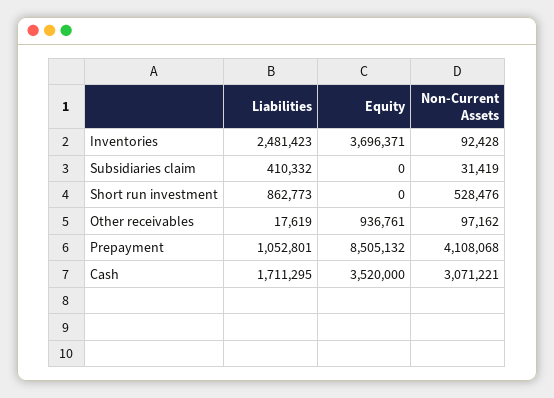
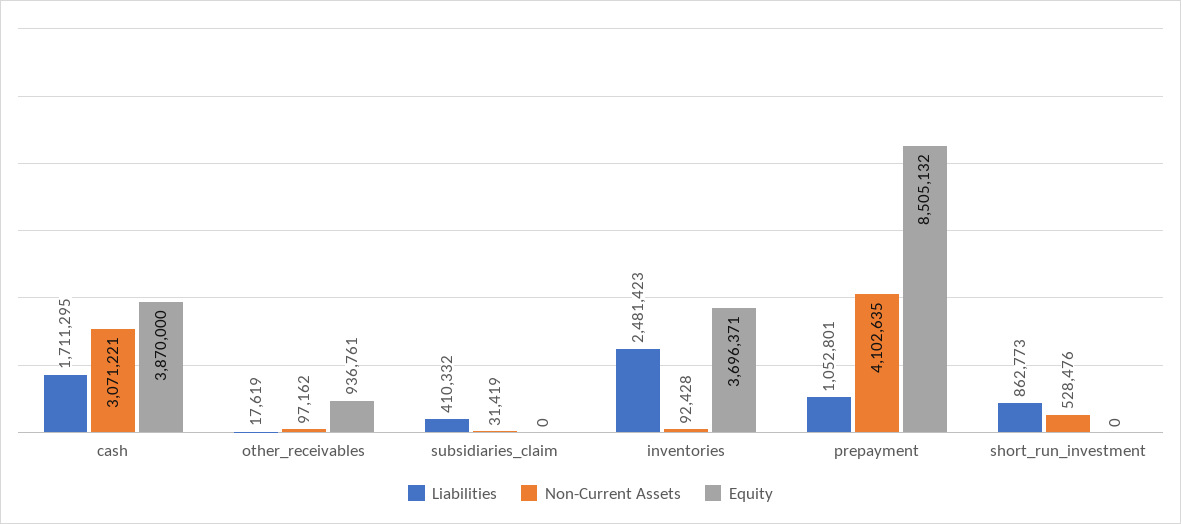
  {
    "Liabilities": {
      "Inventories": 2481423,
      "Subsidiaries claim": 410332,
      "Short run investment": 862773,
      "Other receivables": 17619,
      "Prepayment": 1052801,
      "Cash": 1711295
    },
    "Equity": {
      "Inventories": 3696371,
      "Subsidiaries claim": 0,
      "Short run investment": 0,
      "Other receivables": 936761,
      "Prepayment": 8505132,
-     "Cash": 3520000
+     "Cash": 3870000
    },
    "Non-Current Assets": {
      "Inventories": 92428,
      "Subsidiaries claim": 31419,
      "Short run investment": 528476,
      "Other receivables": 97162,
-     "Prepayment": 4108068,
+     "Prepayment": 4102635,
      "Cash": 3071221
    }
  }

